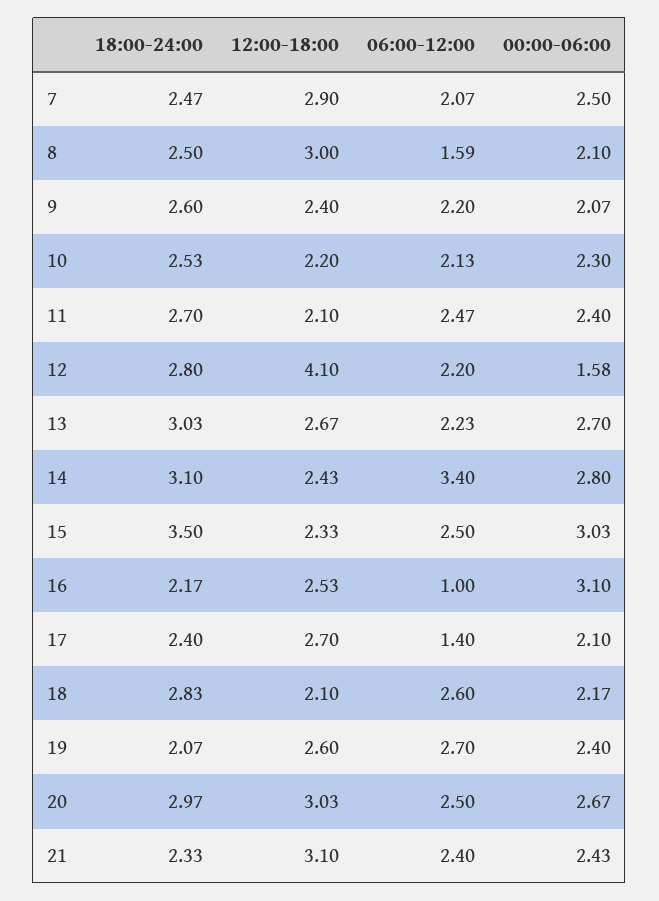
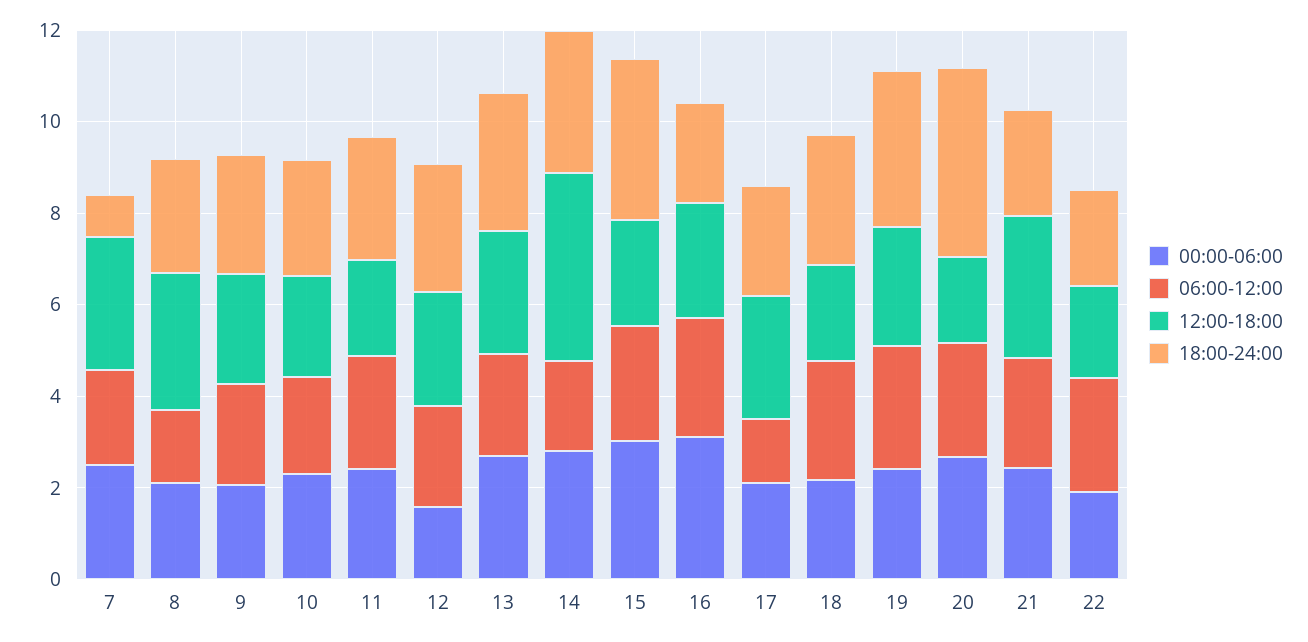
  {
    "18:00-24:00": {
-     "7": 2.47,
+     "7": 1,
      "8": 2.5,
      "9": 2.6,
      "10": 2.53,
      "11": 2.7,
      "12": 2.8,
      "13": 3.03,
      "14": 3.1,
      "15": 3.5,
      "16": 2.17,
      "17": 2.4,
      "18": 2.83,
-     "19": 2.07,
+     "19": 3.5,
-     "20": 2.97,
+     "20": 4,
-     "21": 2.33
+     "21": 2.33,
+     "22": 2
    },
    "12:00-18:00": {
      "7": 2.9,
      "8": 3,
      "9": 2.4,
      "10": 2.2,
      "11": 2.1,
-     "12": 4.1,
+     "12": 2.5,
      "13": 2.67,
-     "14": 2.43,
+     "14": 4,
      "15": 2.33,
      "16": 2.53,
      "17": 2.7,
      "18": 2.1,
      "19": 2.6,
-     "20": 3.03,
+     "20": 2,
-     "21": 3.1
+     "21": 3.1,
+     "22": 2
    },
    "06:00-12:00": {
      "7": 2.07,
      "8": 1.59,
      "9": 2.2,
      "10": 2.13,
      "11": 2.47,
      "12": 2.2,
      "13": 2.23,
-     "14": 3.4,
+     "14": 2,
      "15": 2.5,
-     "16": 1,
+     "16": 2.5,
      "17": 1.4,
      "18": 2.6,
      "19": 2.7,
      "20": 2.5,
-     "21": 2.4
+     "21": 2.4,
+     "22": 2.5
    },
    "00:00-06:00": {
      "7": 2.5,
      "8": 2.1,
      "9": 2.07,
      "10": 2.3,
      "11": 2.4,
      "12": 1.58,
      "13": 2.7,
      "14": 2.8,
      "15": 3.03,
      "16": 3.1,
      "17": 2.1,
      "18": 2.17,
      "19": 2.4,
      "20": 2.67,
-     "21": 2.43
+     "21": 2.43,
+     "22": 2
    }
  }

